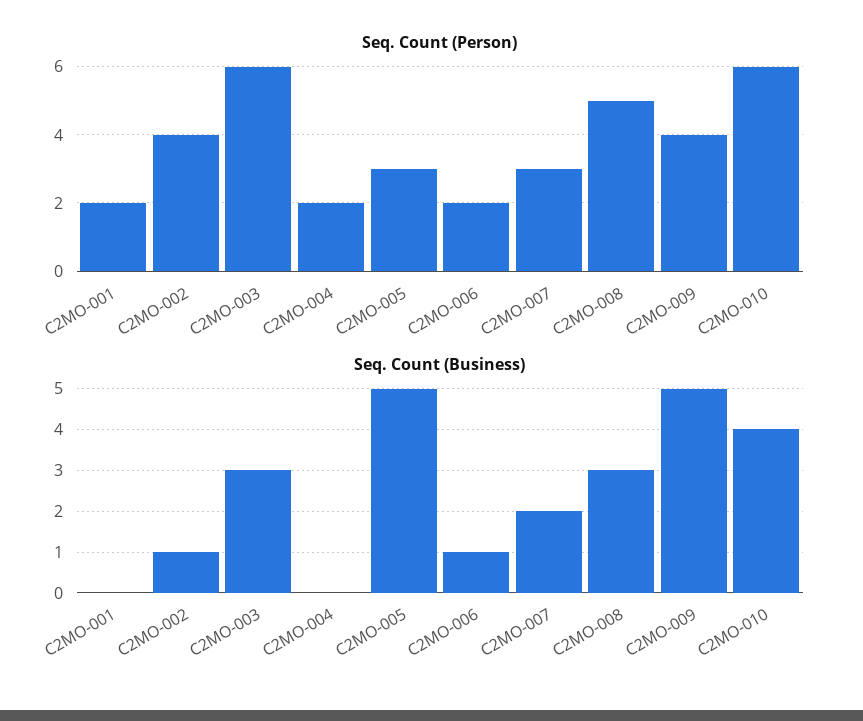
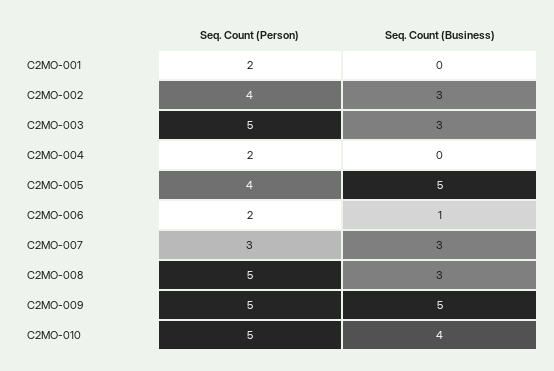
  {
    "Seq. Count (Person)": {
      "C2MO-001": 2,
      "C2MO-002": 4,
-     "C2MO-003": 6,
+     "C2MO-003": 5,
      "C2MO-004": 2,
-     "C2MO-005": 3,
+     "C2MO-005": 4,
      "C2MO-006": 2,
      "C2MO-007": 3,
      "C2MO-008": 5,
-     "C2MO-009": 4,
+     "C2MO-009": 5,
-     "C2MO-010": 6
+     "C2MO-010": 5
    },
    "Seq. Count (Business)": {
      "C2MO-001": 0,
-     "C2MO-002": 1,
+     "C2MO-002": 3,
      "C2MO-003": 3,
      "C2MO-004": 0,
      "C2MO-005": 5,
      "C2MO-006": 1,
-     "C2MO-007": 2,
+     "C2MO-007": 3,
      "C2MO-008": 3,
      "C2MO-009": 5,
      "C2MO-010": 4
    }
  }

